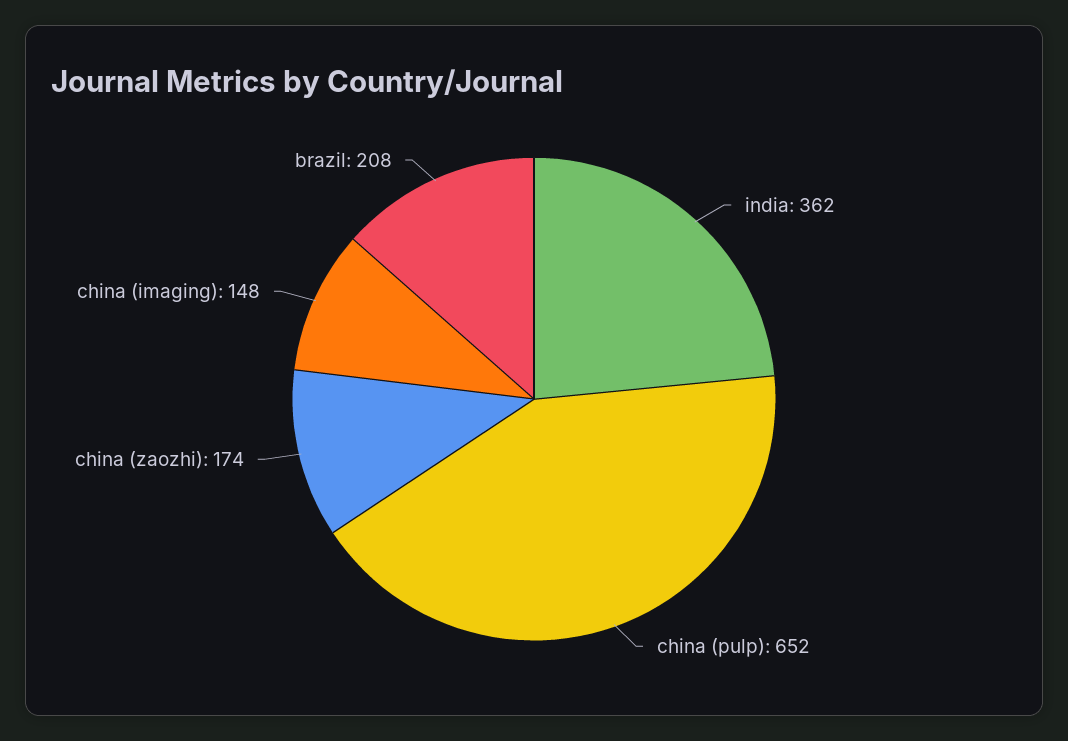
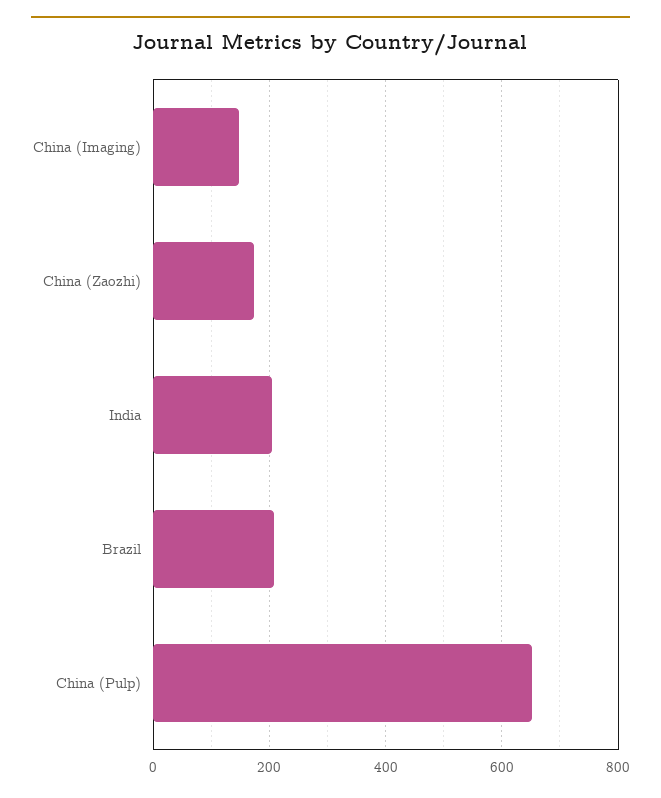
  {
-   "india": 362,
+   "india": 200,
    "china (pulp)": 652,
    "china (zaozhi)": 174,
    "china (imaging)": 148,
    "brazil": 208
  }

